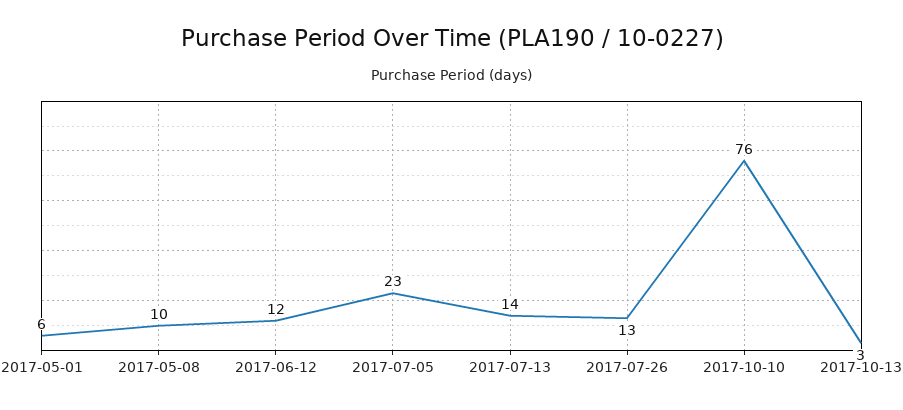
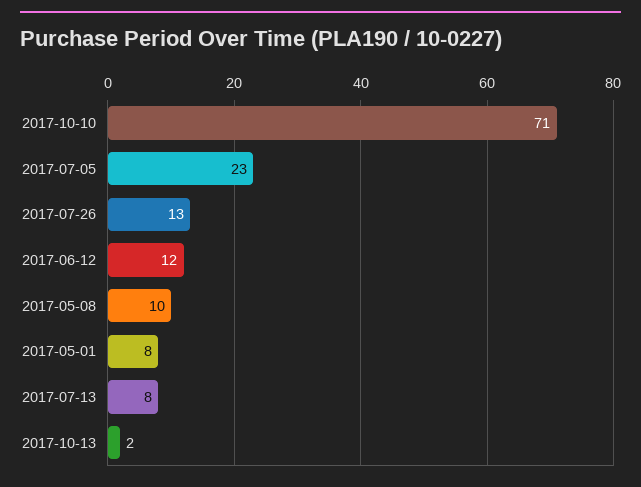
  {
-   "2017-05-01": 6,
+   "2017-05-01": 8,
    "2017-05-08": 10,
    "2017-06-12": 12,
    "2017-07-05": 23,
-   "2017-07-13": 14,
+   "2017-07-13": 8,
    "2017-07-26": 13,
-   "2017-10-10": 76,
+   "2017-10-10": 71,
-   "2017-10-13": 3
+   "2017-10-13": 2
  }

